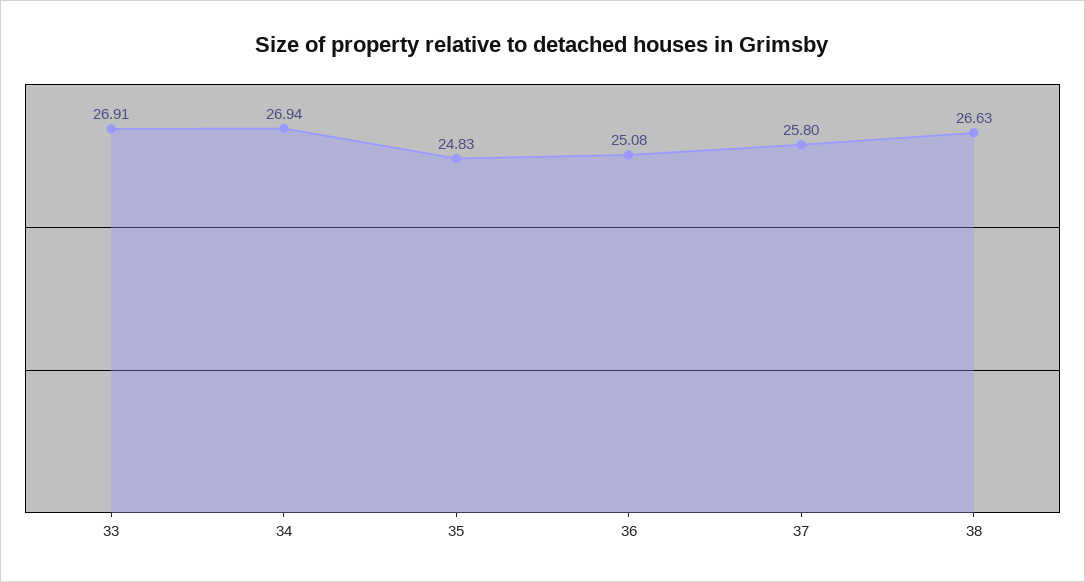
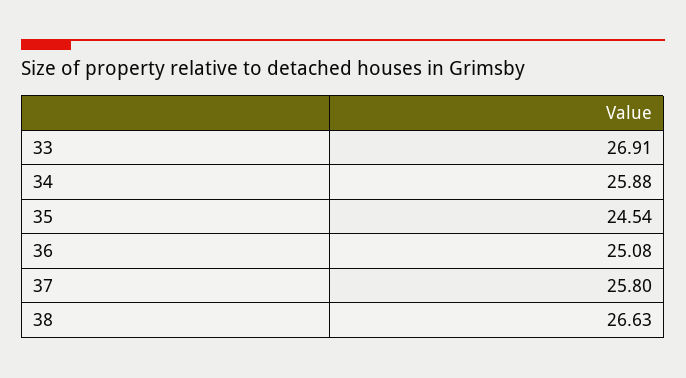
  {
    "33": 26.91,
-   "34": 26.94,
+   "34": 25.88,
-   "35": 24.83,
+   "35": 24.54,
    "36": 25.08,
    "37": 25.8,
    "38": 26.63
  }

